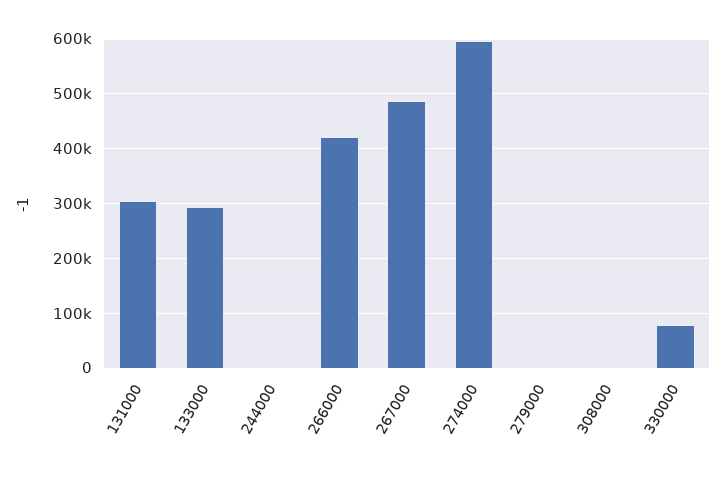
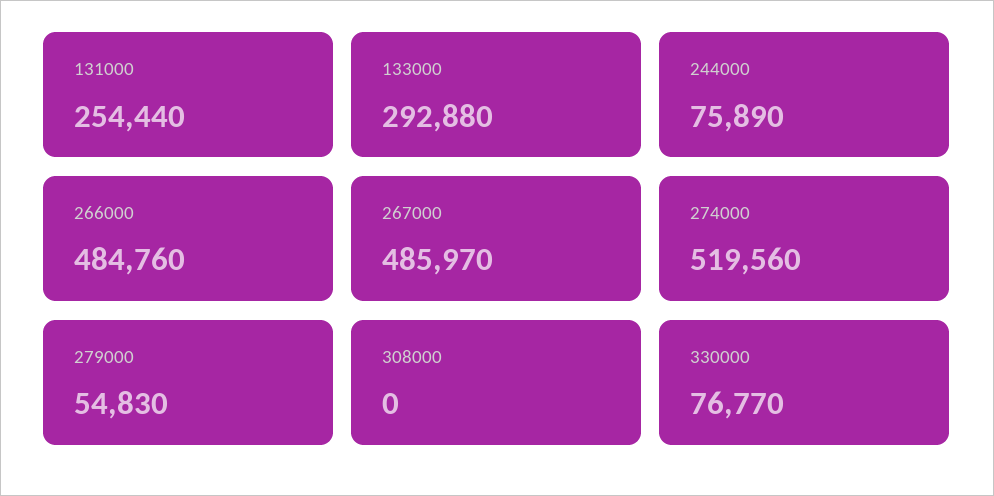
  {
-   "131000": 300000,
+   "131000": 254440,
    "133000": 292880,
-   "244000": 0,
+   "244000": 75890,
-   "266000": 420000,
+   "266000": 484760,
    "267000": 485970,
-   "274000": 600000,
+   "274000": 519560,
-   "279000": 0,
+   "279000": 54830,
    "308000": 0,
    "330000": 76770
  }

